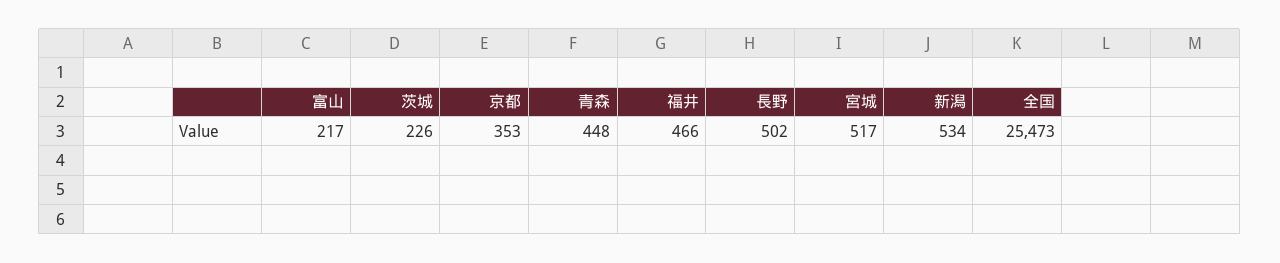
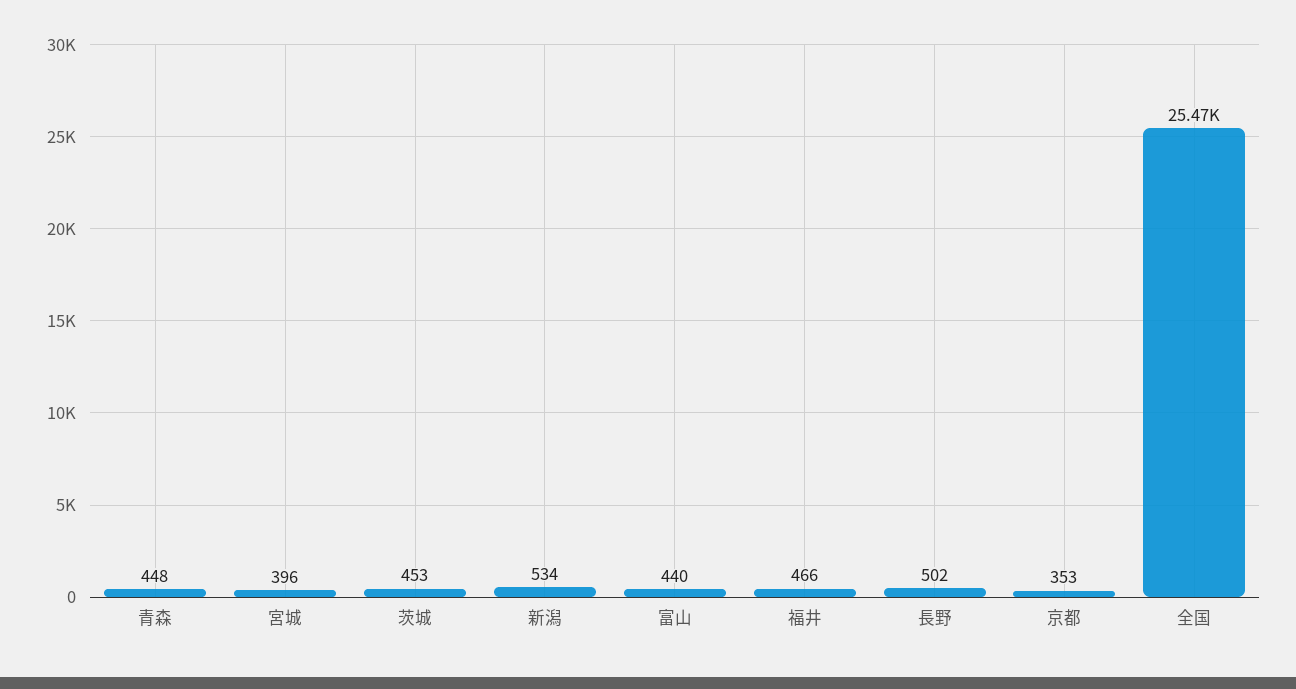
  {
-   "富山": 217,
+   "富山": 440,
-   "茨城": 226,
+   "茨城": 453,
    "京都": 353,
    "青森": 448,
    "福井": 466,
    "長野": 502,
-   "宮城": 517,
+   "宮城": 396,
    "新潟": 534,
    "全国": 25473
  }

